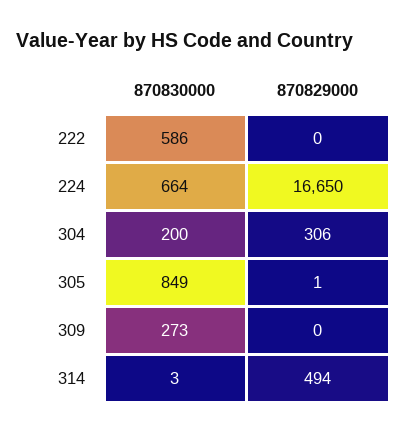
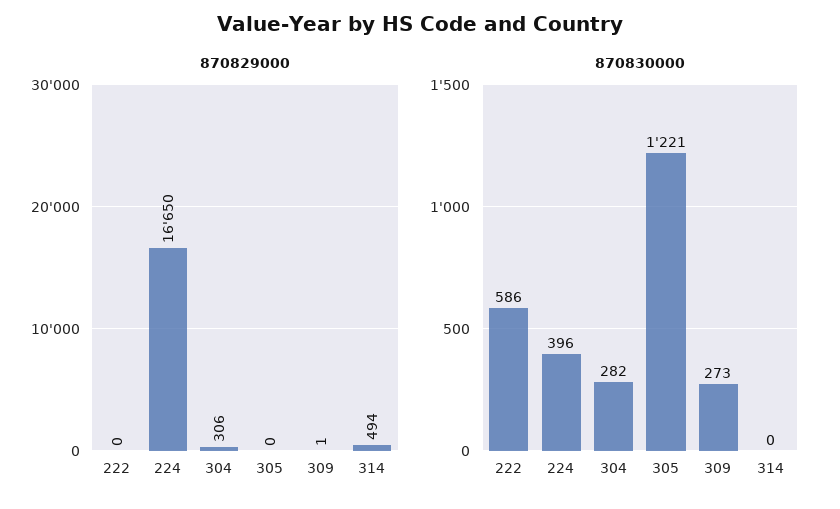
  {
    "870830000": {
      "222": 586,
-     "224": 664,
+     "224": 396,
-     "304": 200,
+     "304": 282,
-     "305": 849,
+     "305": 1221,
      "309": 273,
-     "314": 3
+     "314": 0
    },
    "870829000": {
      "222": 0,
      "224": 16650,
      "304": 306,
-     "305": 1,
+     "305": 0,
-     "309": 0,
+     "309": 1,
      "314": 494
    }
  }

